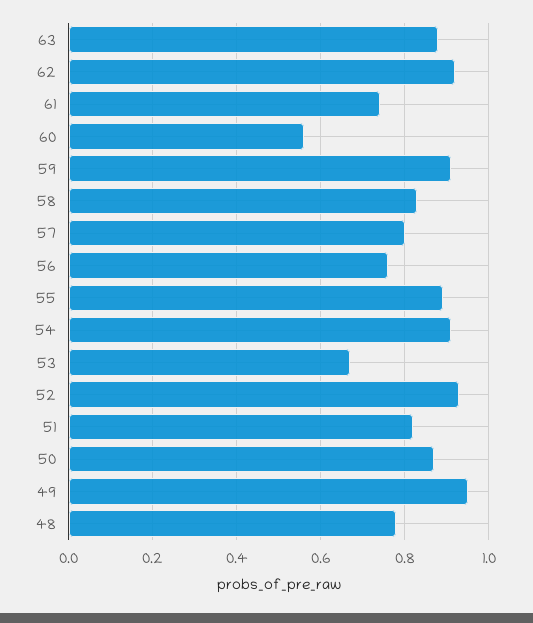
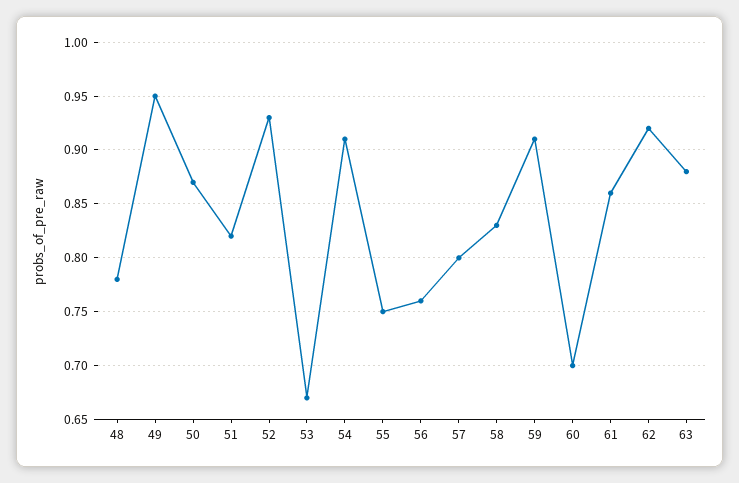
  {
    "63": 0.88,
    "62": 0.92,
-   "61": 0.75,
+   "61": 0.86,
-   "60": 0.55,
+   "60": 0.7,
    "59": 0.91,
    "58": 0.83,
    "57": 0.8,
    "56": 0.76,
-   "55": 0.9,
+   "55": 0.75,
    "54": 0.91,
    "53": 0.67,
    "52": 0.93,
    "51": 0.82,
    "50": 0.87,
    "49": 0.95,
    "48": 0.78
  }

